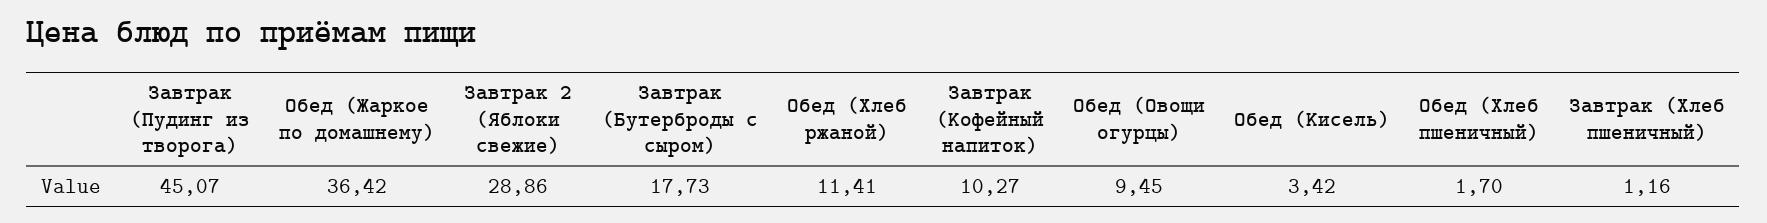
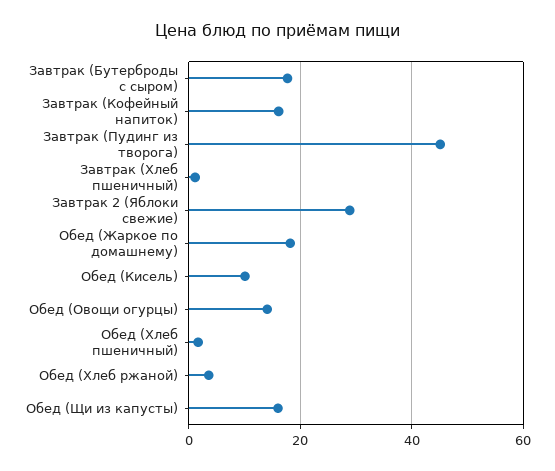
  {
    "Завтрак (Пудинг из творога)": 45.07,
-   "Обед (Жаркое по домашнему)": 36.42,
+   "Обед (Жаркое по домашнему)": 18,
    "Завтрак 2 (Яблоки свежие)": 28.86,
    "Завтрак (Бутерброды с сыром)": 17.73,
-   "Обед (Хлеб ржаной)": 11.41,
+   "Обед (Хлеб ржаной)": 4,
-   "Завтрак (Кофейный напиток)": 10.27,
+   "Завтрак (Кофейный напиток)": 16,
-   "Обед (Овощи огурцы)": 9.45,
+   "Обед (Овощи огурцы)": 14,
-   "Обед (Кисель)": 3.42,
+   "Обед (Кисель)": 10,
    "Обед (Хлеб пшеничный)": 1.7,
-   "Завтрак (Хлеб пшеничный)": 1.16
+   "Завтрак (Хлеб пшеничный)": 1.16,
+   "Обед (Щи из капусты)": 16
  }

